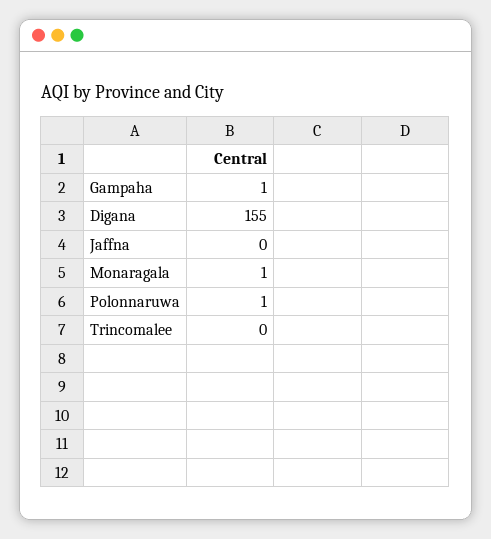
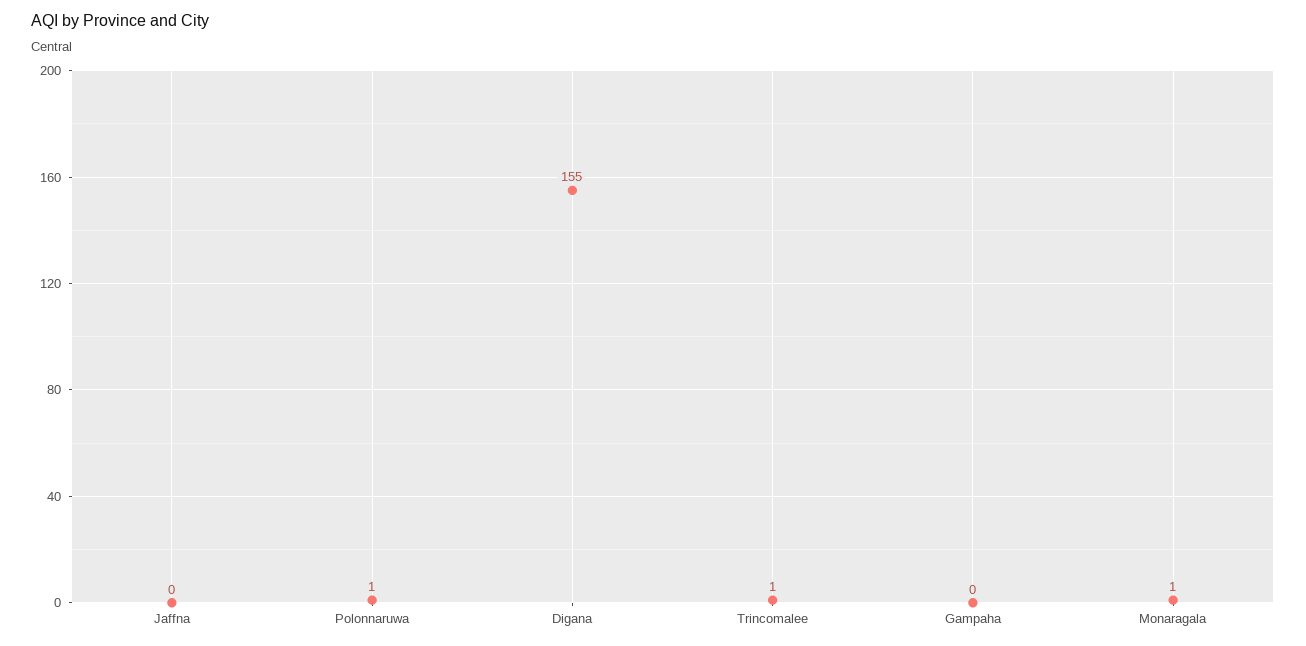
  {
-   "Gampaha": 1,
+   "Gampaha": 0,
    "Digana": 155,
    "Jaffna": 0,
    "Monaragala": 1,
    "Polonnaruwa": 1,
-   "Trincomalee": 0
+   "Trincomalee": 1
  }

